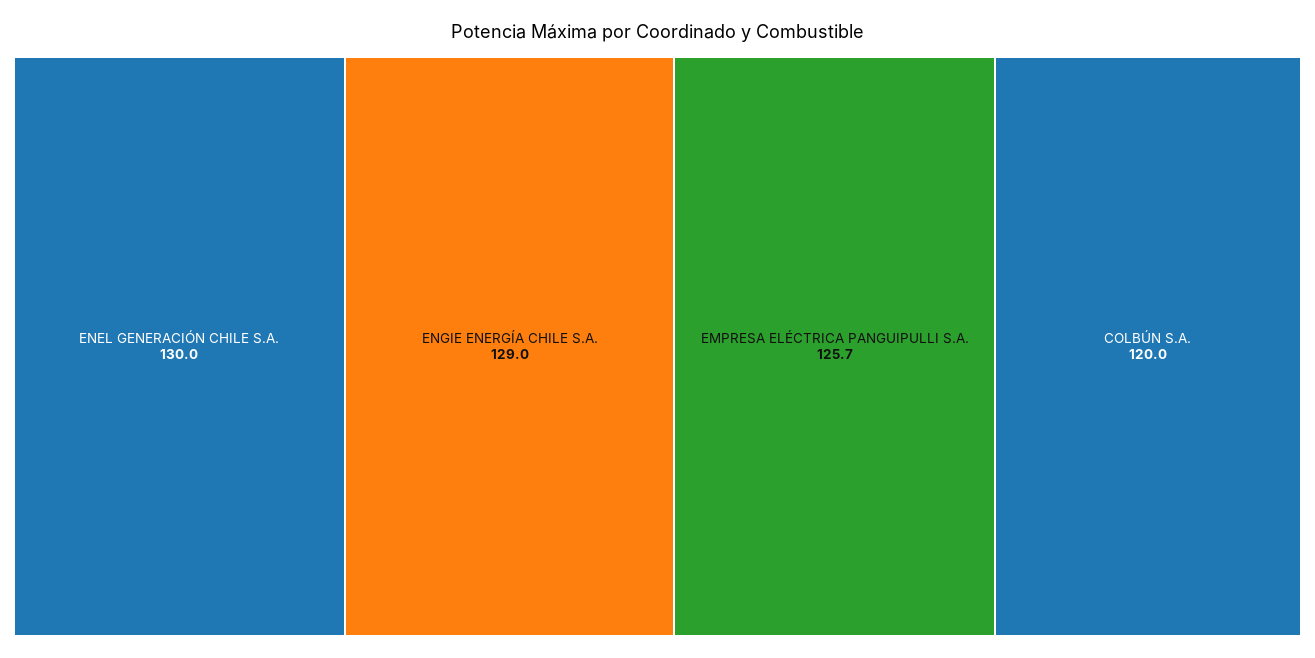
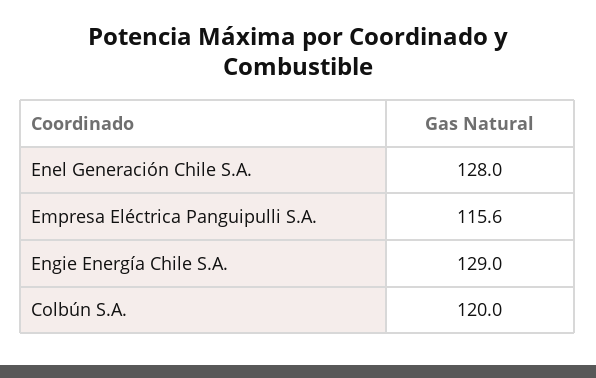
  {
-   "ENEL GENERACIÓN CHILE S.A.": 130,
+   "ENEL GENERACIÓN CHILE S.A.": 128,
    "ENGIE ENERGÍA CHILE S.A.": 129,
-   "EMPRESA ELÉCTRICA PANGUIPULLI S.A.": 125.7,
+   "EMPRESA ELÉCTRICA PANGUIPULLI S.A.": 115.6,
    "COLBÚN S.A.": 120
  }

